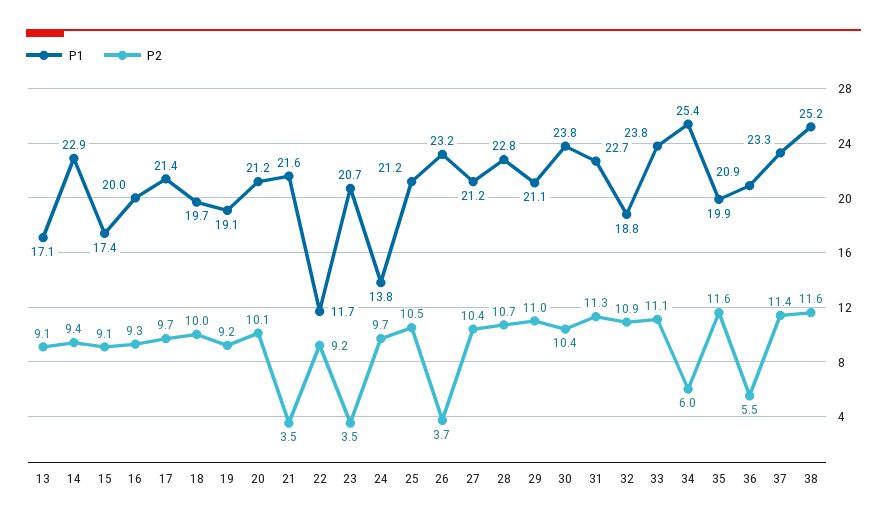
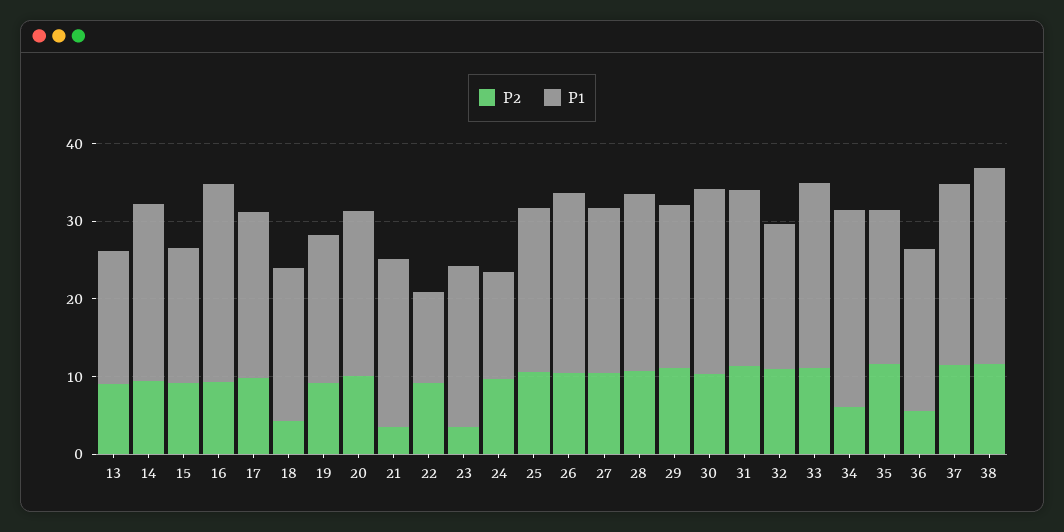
  {
    "P1": {
      "13": 17.1,
      "14": 22.9,
      "15": 17.4,
-     "16": 20,
+     "16": 26,
      "17": 21.4,
      "18": 19.7,
      "19": 19.1,
      "20": 21.2,
      "21": 21.6,
      "22": 11.7,
      "23": 20.7,
      "24": 13.8,
      "25": 21.2,
      "26": 23.2,
      "27": 21.2,
      "28": 22.8,
      "29": 21.1,
      "30": 23.8,
      "31": 22.7,
      "32": 18.8,
      "33": 23.8,
      "34": 25.4,
      "35": 19.9,
      "36": 20.9,
      "37": 23.3,
      "38": 25.2
    },
    "P2": {
      "13": 9.1,
      "14": 9.4,
      "15": 9.1,
      "16": 9.3,
      "17": 9.7,
-     "18": 10,
+     "18": 4,
      "19": 9.2,
      "20": 10.1,
      "21": 3.5,
      "22": 9.2,
      "23": 3.5,
      "24": 9.7,
      "25": 10.5,
-     "26": 3.7,
+     "26": 10,
      "27": 10.4,
      "28": 10.7,
      "29": 11,
      "30": 10.4,
      "31": 11.3,
      "32": 10.9,
      "33": 11.1,
      "34": 6,
      "35": 11.6,
      "36": 5.5,
      "37": 11.4,
      "38": 11.6
    }
  }

